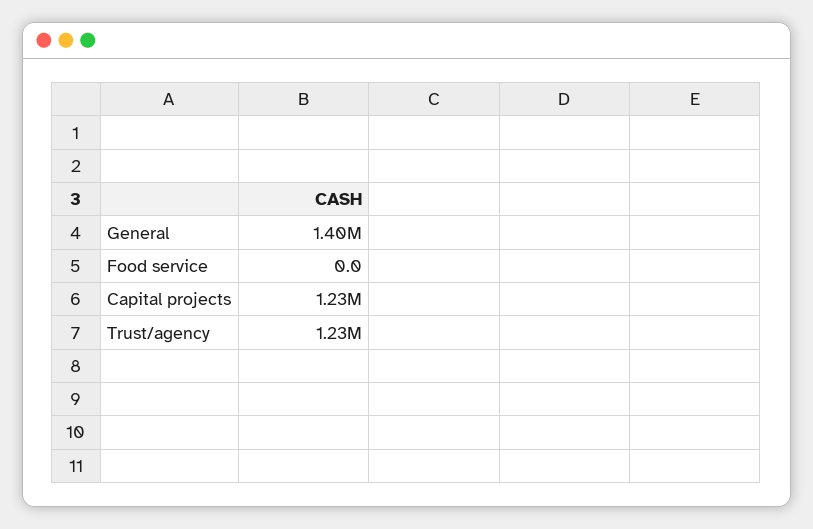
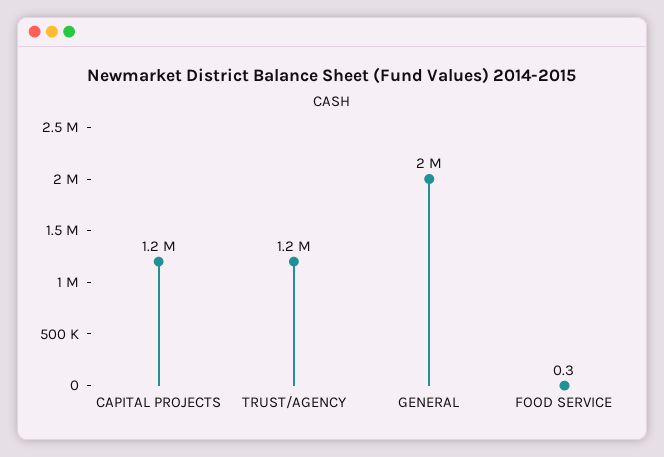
  {
-   "General": 1400000,
+   "General": 2000000,
-   "Food service": 0,
+   "Food service": 0.3,
    "Capital projects": 1230000,
    "Trust/agency": 1230000
  }

